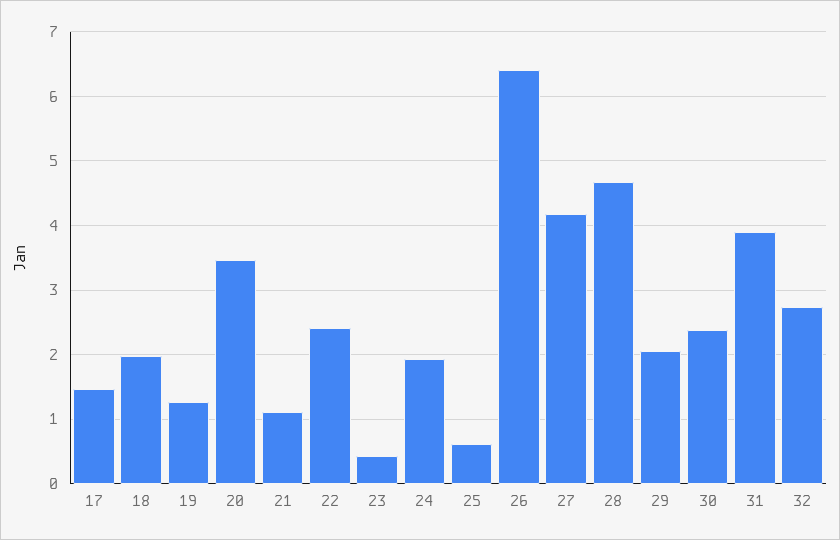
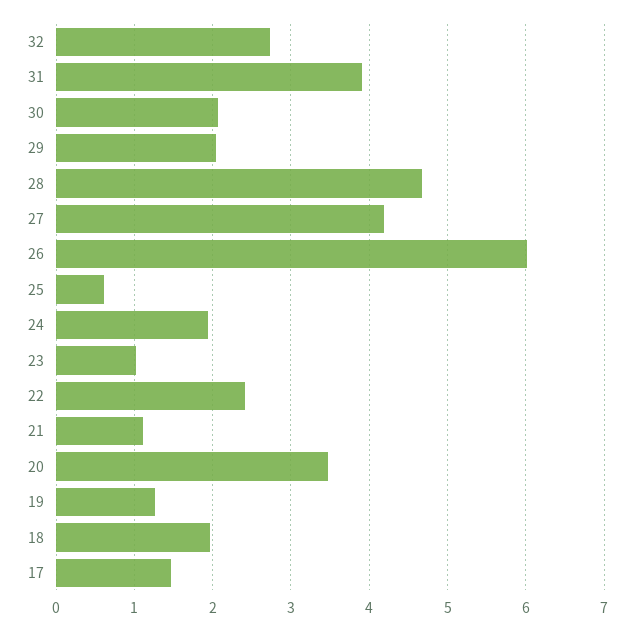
  {
    "17": 1.5,
    "18": 2,
    "19": 1.3,
    "20": 3.5,
    "21": 1.1,
    "22": 2.4,
-   "23": 0.4,
+   "23": 1,
    "24": 1.9,
    "25": 0.6,
-   "26": 6.4,
+   "26": 6,
    "27": 4.2,
    "28": 4.7,
    "29": 2,
-   "30": 2.4,
+   "30": 2.1,
    "31": 3.9,
    "32": 2.7
  }

